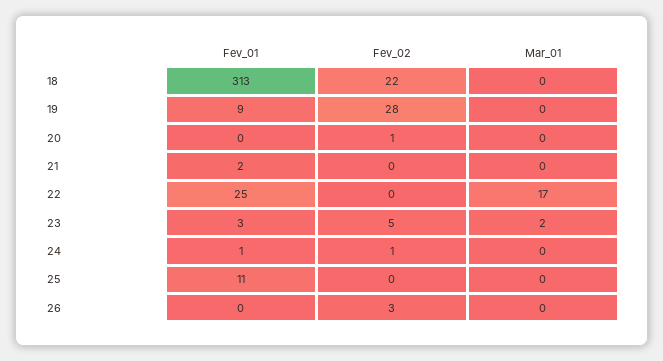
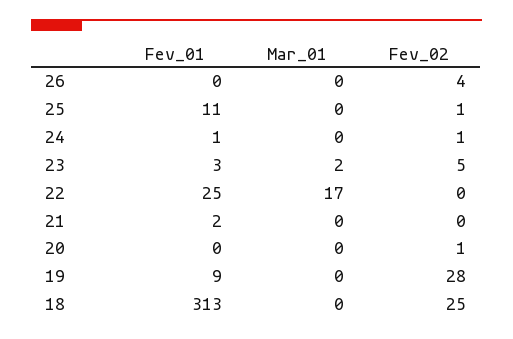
  {
    "Fev_01": {
      "18": 313,
      "19": 9,
      "20": 0,
      "21": 2,
      "22": 25,
      "23": 3,
      "24": 1,
      "25": 11,
      "26": 0
    },
    "Fev_02": {
-     "18": 22,
+     "18": 25,
      "19": 28,
      "20": 1,
      "21": 0,
      "22": 0,
      "23": 5,
      "24": 1,
-     "25": 0,
+     "25": 1,
-     "26": 3
+     "26": 4
    },
    "Mar_01": {
      "18": 0,
      "19": 0,
      "20": 0,
      "21": 0,
      "22": 17,
      "23": 2,
      "24": 0,
      "25": 0,
      "26": 0
    }
  }

